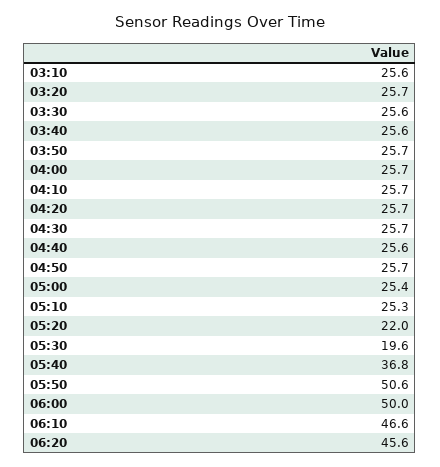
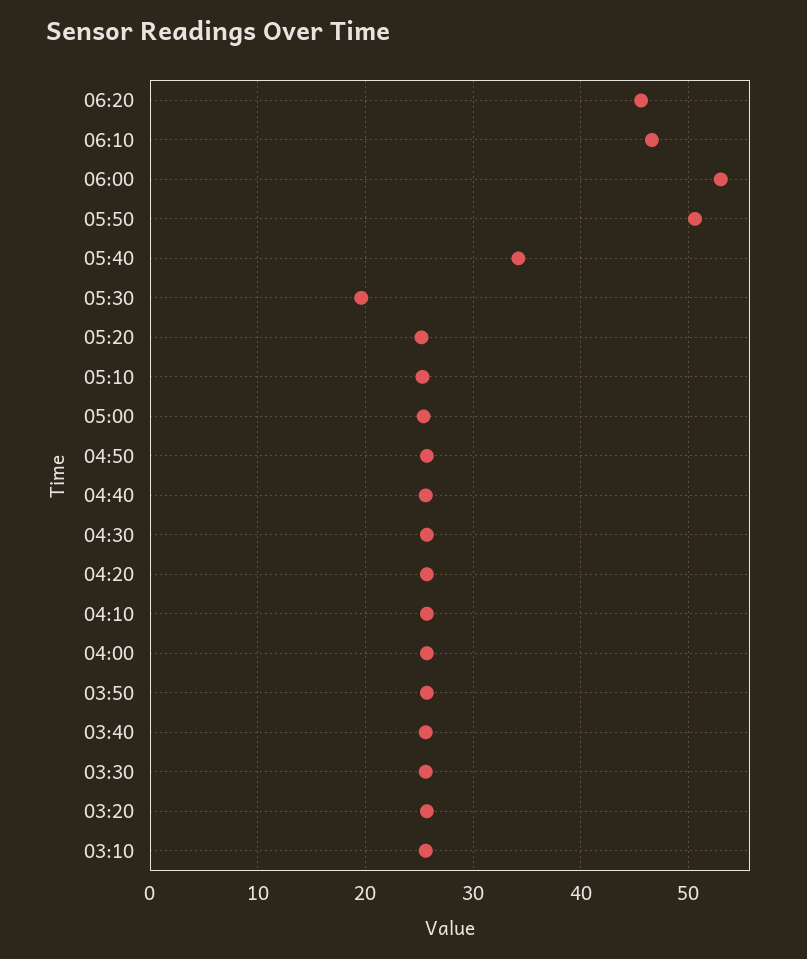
  {
    "03:10": 25.6,
    "03:20": 25.7,
    "03:30": 25.6,
    "03:40": 25.6,
    "03:50": 25.7,
    "04:00": 25.7,
    "04:10": 25.7,
    "04:20": 25.7,
    "04:30": 25.7,
    "04:40": 25.6,
    "04:50": 25.7,
    "05:00": 25.4,
    "05:10": 25.3,
-   "05:20": 22,
+   "05:20": 25,
    "05:30": 19.6,
-   "05:40": 36.8,
+   "05:40": 34,
    "05:50": 50.6,
-   "06:00": 50,
+   "06:00": 53,
    "06:10": 46.6,
    "06:20": 45.6
  }

